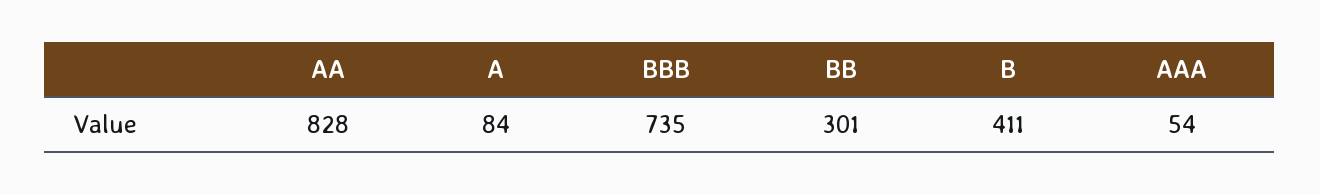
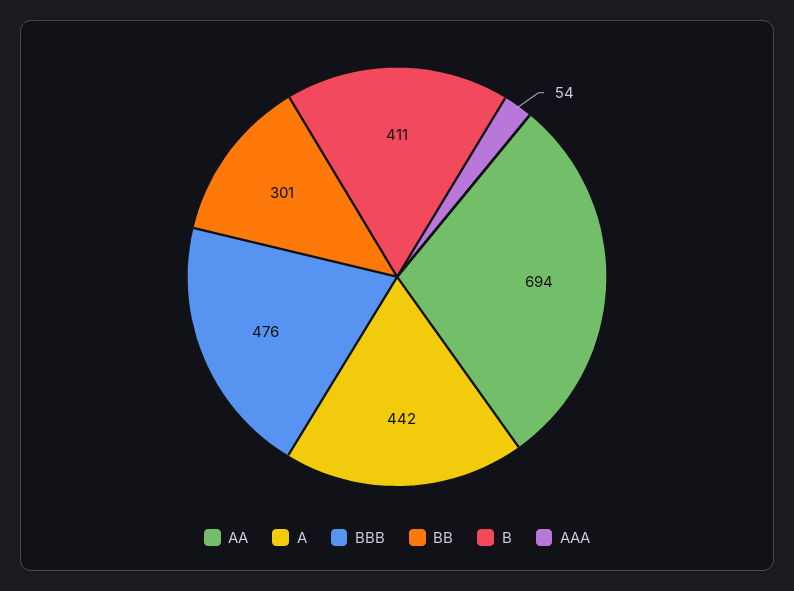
  {
-   "AA": 828,
+   "AA": 694,
-   "A": 84,
+   "A": 442,
-   "BBB": 735,
+   "BBB": 476,
    "BB": 301,
    "B": 411,
    "AAA": 54
  }

